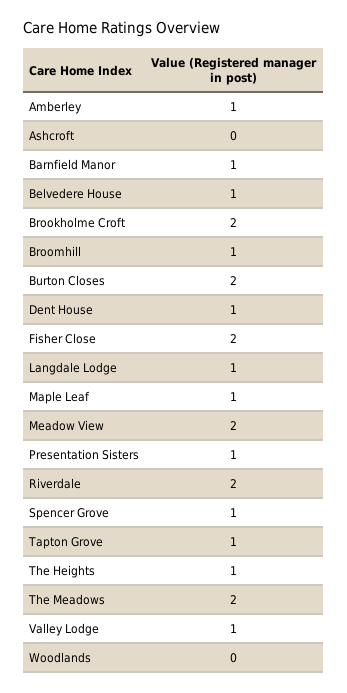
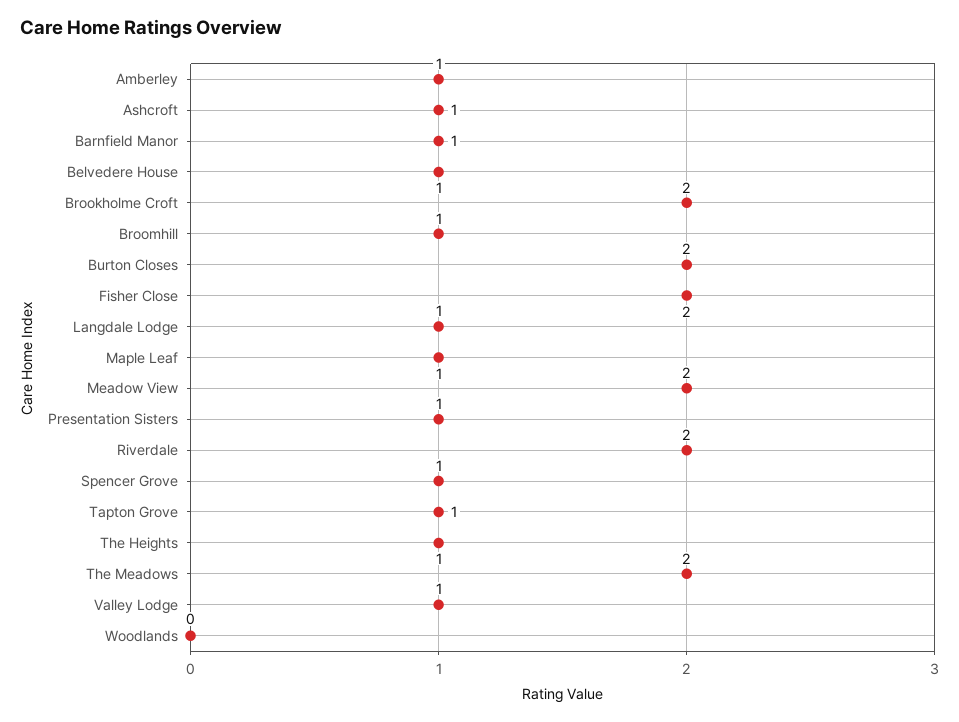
  {
    "Amberley": 1,
-   "Ashcroft": 0,
+   "Ashcroft": 1,
    "Barnfield Manor": 1,
    "Belvedere House": 1,
    "Brookholme Croft": 2,
    "Broomhill": 1,
    "Burton Closes": 2,
-   "Dent House": 1,
    "Fisher Close": 2,
    "Langdale Lodge": 1,
    "Maple Leaf": 1,
    "Meadow View": 2,
    "Presentation Sisters": 1,
    "Riverdale": 2,
    "Spencer Grove": 1,
    "Tapton Grove": 1,
    "The Heights": 1,
    "The Meadows": 2,
    "Valley Lodge": 1,
    "Woodlands": 0
  }

